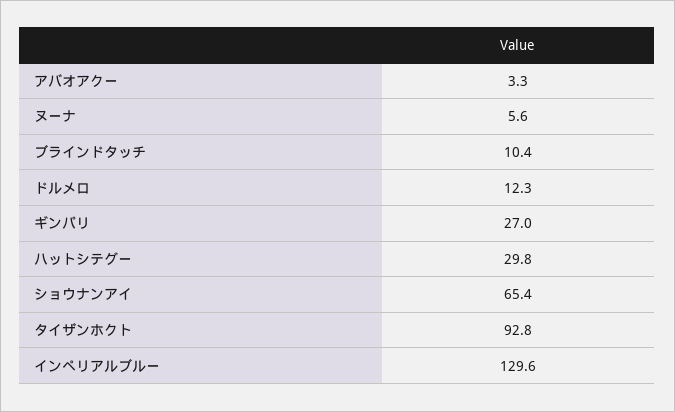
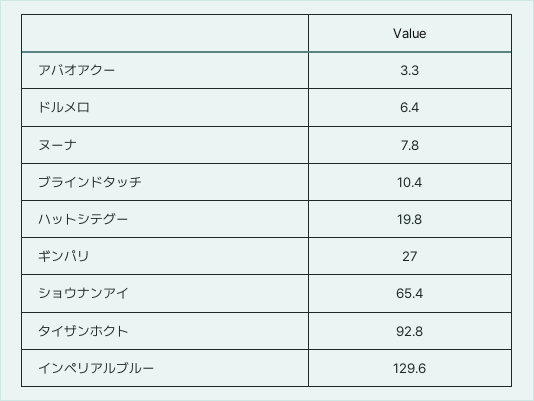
  {
    "アバオアクー": 3.3,
-   "ヌーナ": 5.6,
+   "ヌーナ": 7.8,
    "ブラインドタッチ": 10.4,
-   "ドルメロ": 12.3,
+   "ドルメロ": 6.4,
    "ギンパリ": 27,
-   "ハットシテグー": 29.8,
+   "ハットシテグー": 19.8,
    "ショウナンアイ": 65.4,
    "タイザンホクト": 92.8,
    "インペリアルブルー": 129.6
  }

